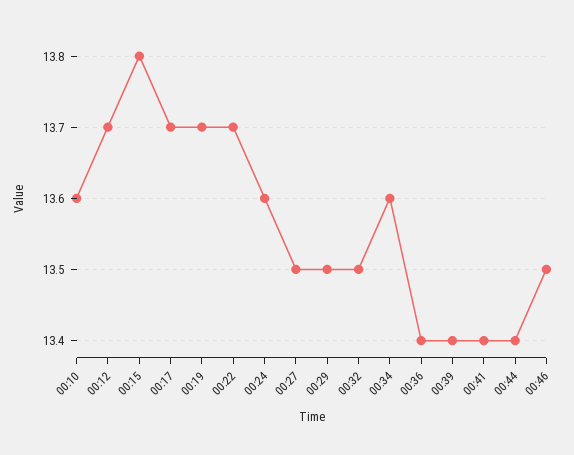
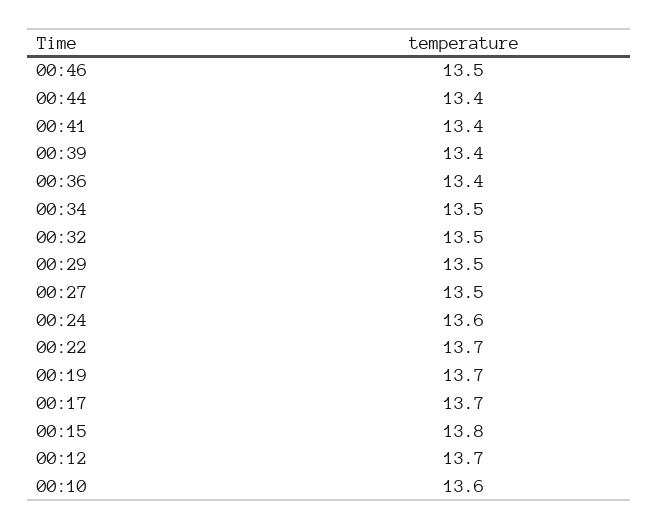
  {
    "00:10": 13.6,
    "00:12": 13.7,
    "00:15": 13.8,
    "00:17": 13.7,
    "00:19": 13.7,
    "00:22": 13.7,
    "00:24": 13.6,
    "00:27": 13.5,
    "00:29": 13.5,
    "00:32": 13.5,
-   "00:34": 13.6,
+   "00:34": 13.5,
    "00:36": 13.4,
    "00:39": 13.4,
    "00:41": 13.4,
    "00:44": 13.4,
    "00:46": 13.5
  }

